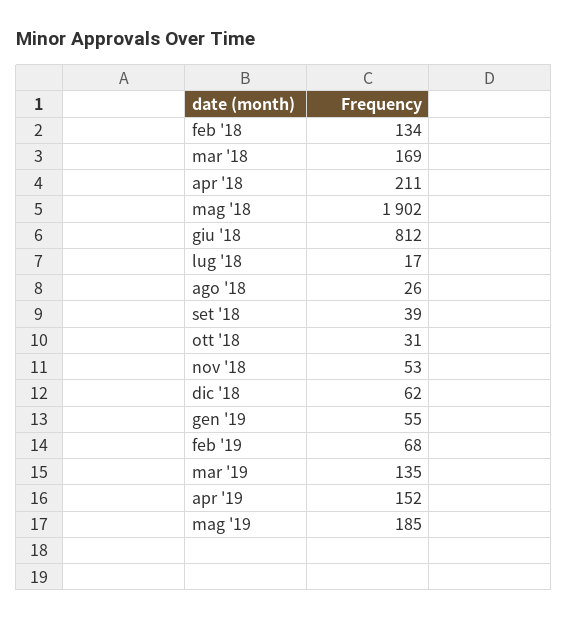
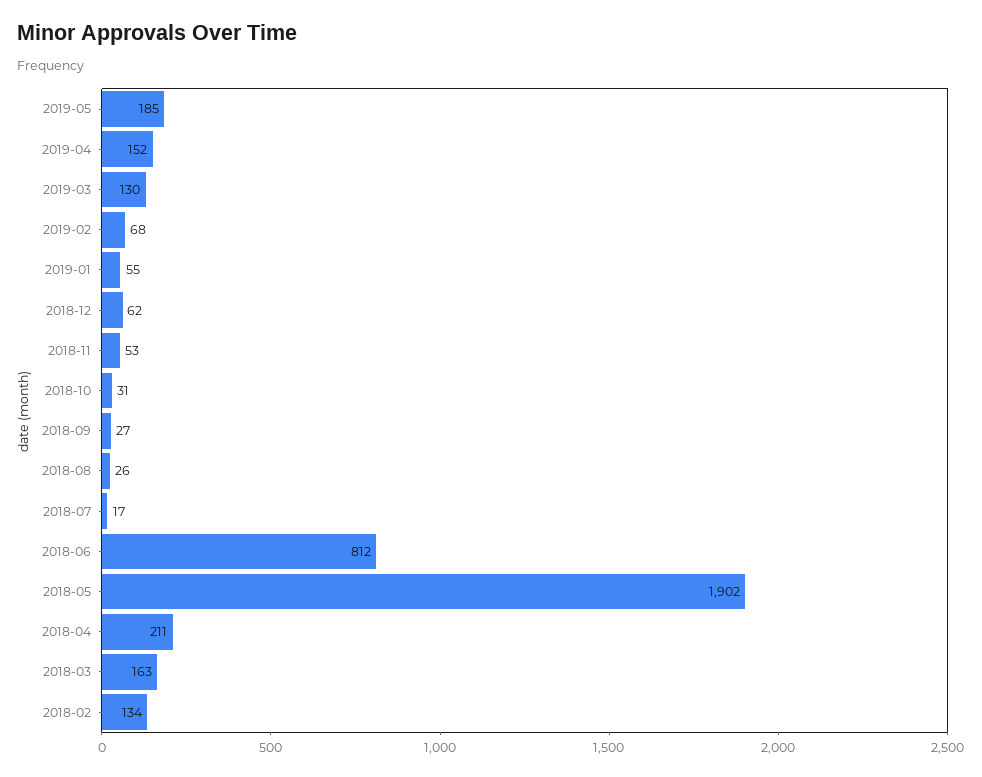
  {
    "feb '18": 134,
-   "mar '18": 169,
+   "mar '18": 163,
    "apr '18": 211,
    "mag '18": 1902,
    "giu '18": 812,
    "lug '18": 17,
    "ago '18": 26,
-   "set '18": 39,
+   "set '18": 27,
    "ott '18": 31,
    "nov '18": 53,
    "dic '18": 62,
    "gen '19": 55,
    "feb '19": 68,
-   "mar '19": 135,
+   "mar '19": 130,
    "apr '19": 152,
    "mag '19": 185
  }

